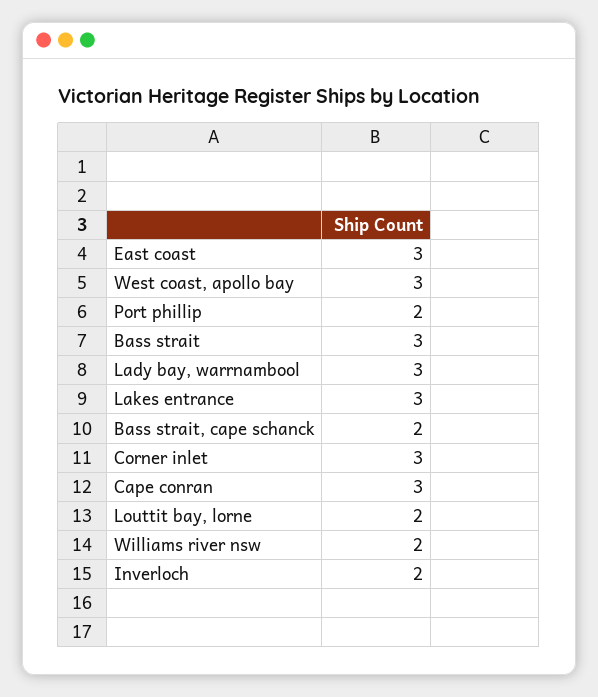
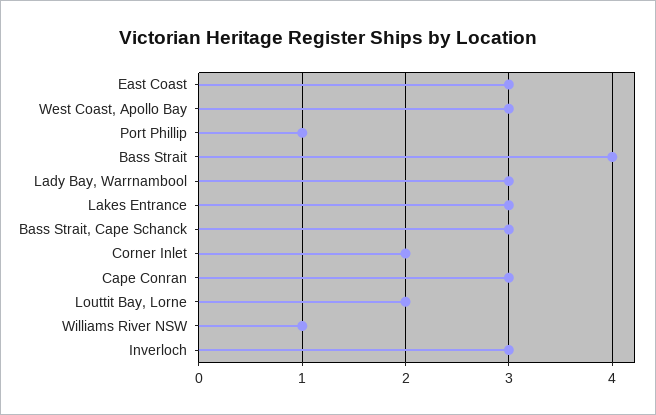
  {
    "East coast": 3,
    "West coast, apollo bay": 3,
-   "Port phillip": 2,
+   "Port phillip": 1,
-   "Bass strait": 3,
+   "Bass strait": 4,
    "Lady bay, warrnambool": 3,
    "Lakes entrance": 3,
-   "Bass strait, cape schanck": 2,
+   "Bass strait, cape schanck": 3,
-   "Corner inlet": 3,
+   "Corner inlet": 2,
    "Cape conran": 3,
    "Louttit bay, lorne": 2,
-   "Williams river nsw": 2,
+   "Williams river nsw": 1,
-   "Inverloch": 2
+   "Inverloch": 3
  }

